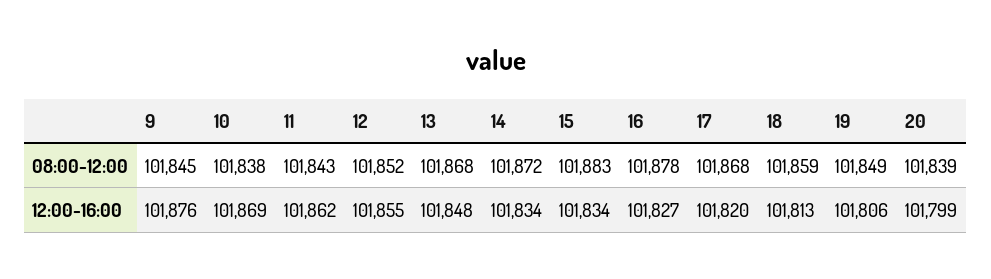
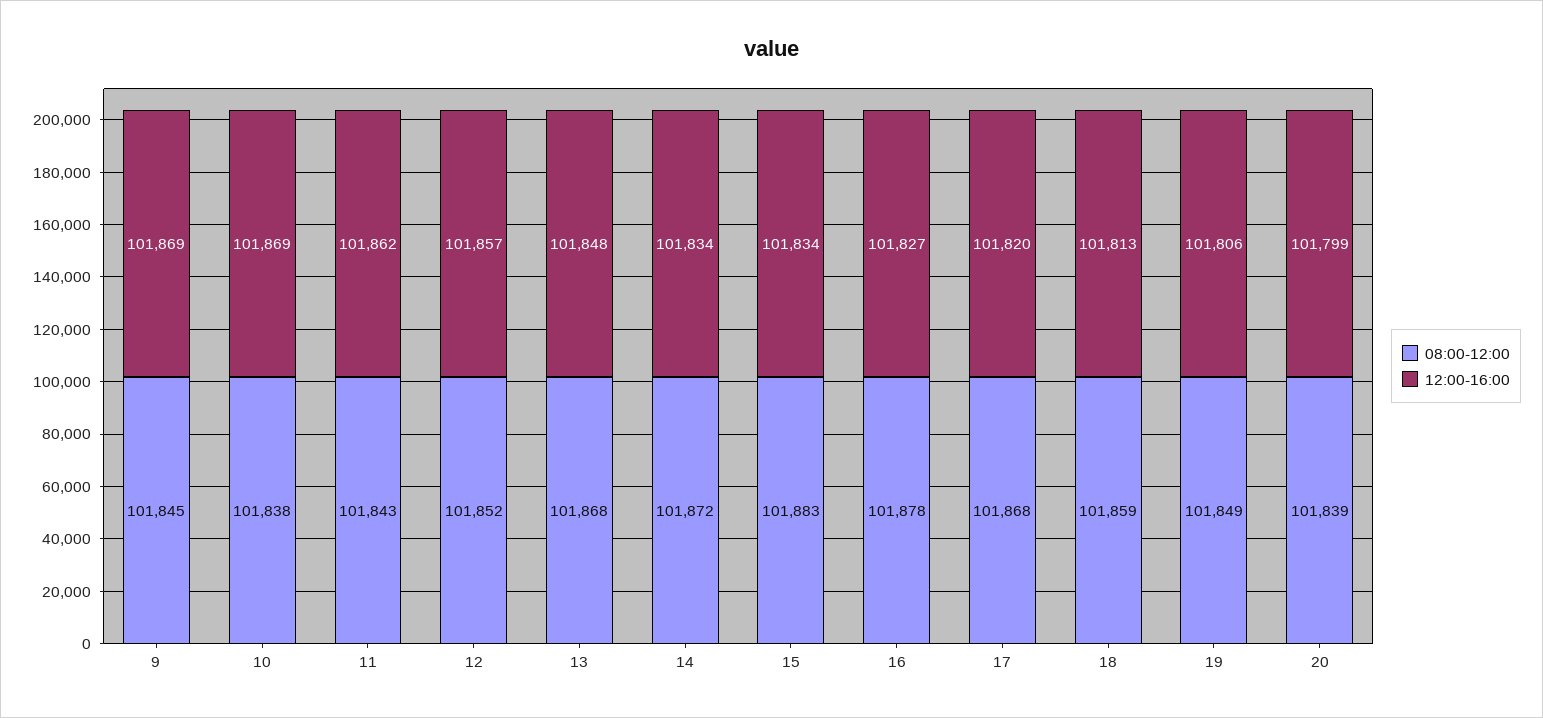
  {
    "08:00-12:00": {
      "9": 101845,
      "10": 101838,
      "11": 101843,
      "12": 101852,
      "13": 101868,
      "14": 101872,
      "15": 101883,
      "16": 101878,
      "17": 101868,
      "18": 101859,
      "19": 101849,
      "20": 101839
    },
    "12:00-16:00": {
-     "9": 101876,
+     "9": 101869,
      "10": 101869,
      "11": 101862,
-     "12": 101855,
+     "12": 101857,
      "13": 101848,
      "14": 101834,
      "15": 101834,
      "16": 101827,
      "17": 101820,
      "18": 101813,
      "19": 101806,
      "20": 101799
    }
  }

